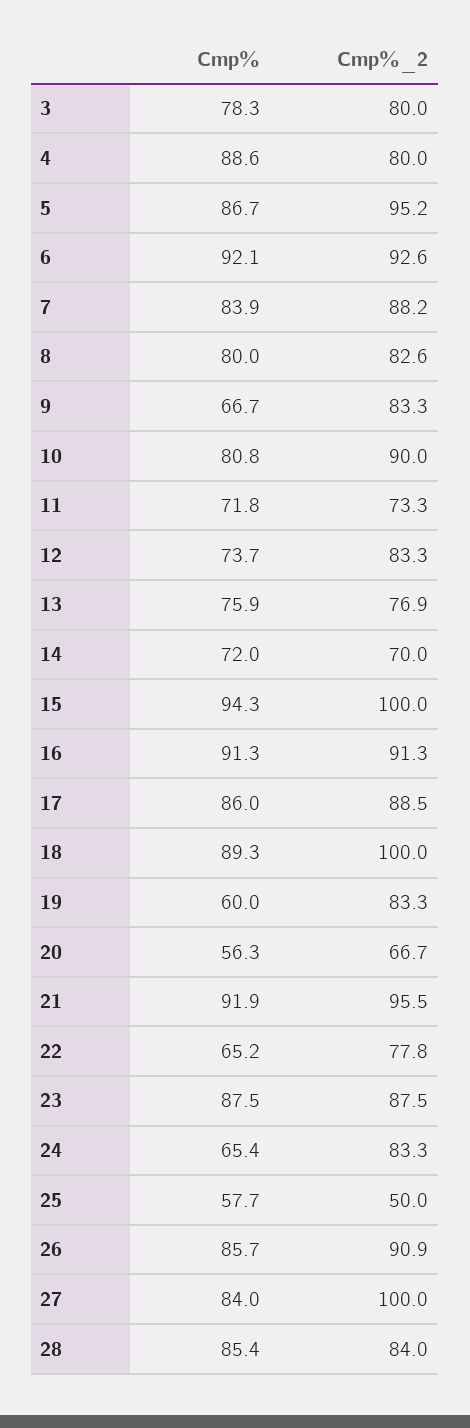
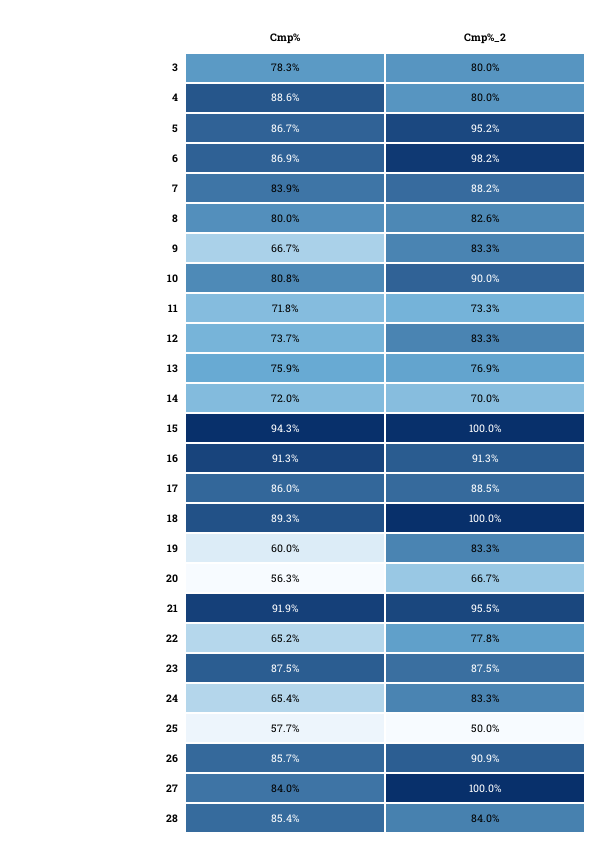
  {
    "Cmp%": {
      "3": 78.3,
      "4": 88.6,
      "5": 86.7,
-     "6": 92.1,
+     "6": 86.9,
      "7": 83.9,
      "8": 80,
      "9": 66.7,
      "10": 80.8,
      "11": 71.8,
      "12": 73.7,
      "13": 75.9,
      "14": 72,
      "15": 94.3,
      "16": 91.3,
      "17": 86,
      "18": 89.3,
      "19": 60,
      "20": 56.3,
      "21": 91.9,
      "22": 65.2,
      "23": 87.5,
      "24": 65.4,
      "25": 57.7,
      "26": 85.7,
      "27": 84,
      "28": 85.4
    },
    "Cmp%_2": {
      "3": 80,
      "4": 80,
      "5": 95.2,
-     "6": 92.6,
+     "6": 98.2,
      "7": 88.2,
      "8": 82.6,
      "9": 83.3,
      "10": 90,
      "11": 73.3,
      "12": 83.3,
      "13": 76.9,
      "14": 70,
      "15": 100,
      "16": 91.3,
      "17": 88.5,
      "18": 100,
      "19": 83.3,
      "20": 66.7,
      "21": 95.5,
      "22": 77.8,
      "23": 87.5,
      "24": 83.3,
      "25": 50,
      "26": 90.9,
      "27": 100,
      "28": 84
    }
  }

